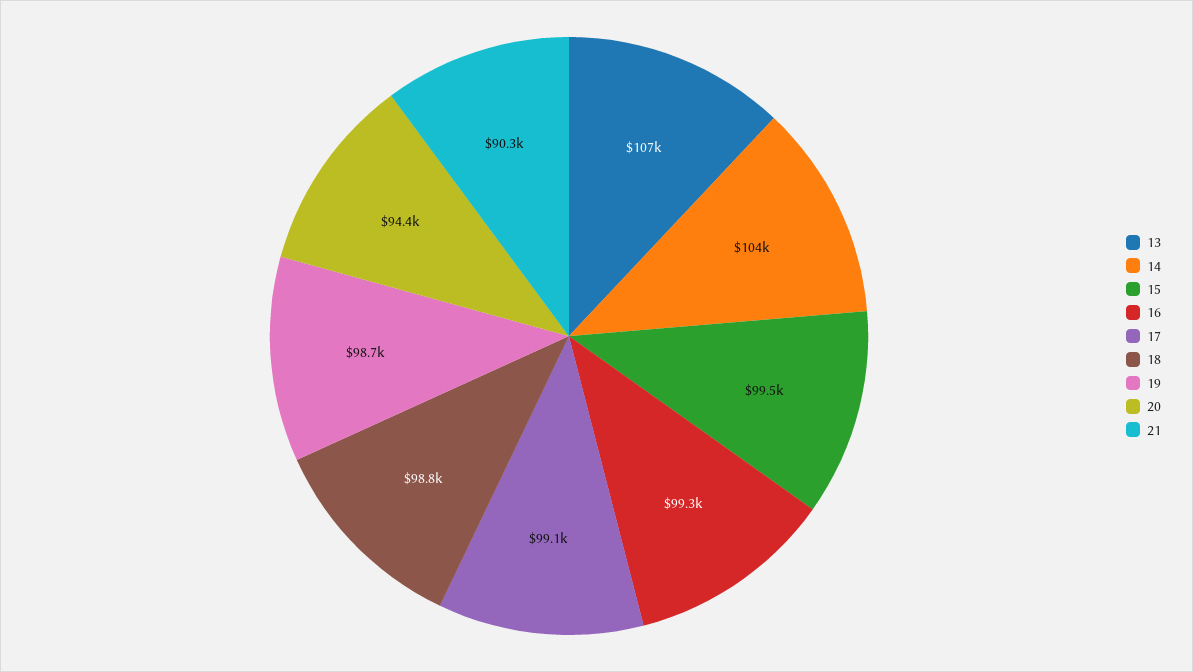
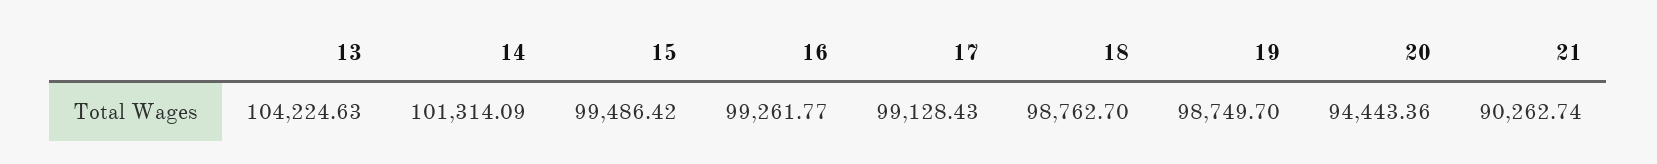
  {
-   "13": 107000,
+   "13": 104224.63,
-   "14": 104000,
+   "14": 101314.09,
    "15": 99486.42,
    "16": 99261.77,
    "17": 99128.43,
    "18": 98762.7,
    "19": 98749.7,
    "20": 94443.36,
    "21": 90262.74
  }

